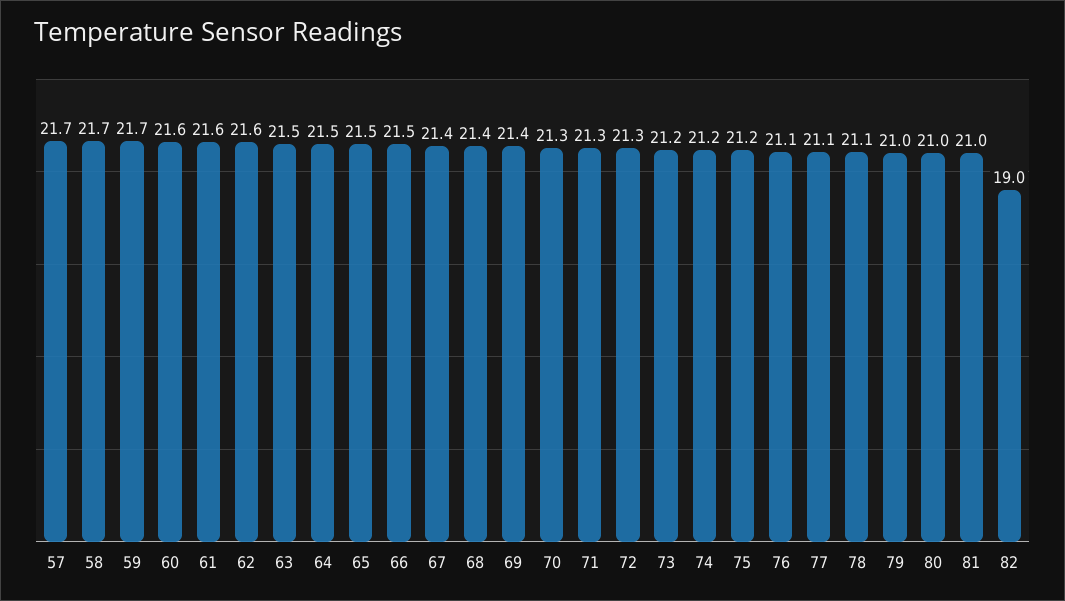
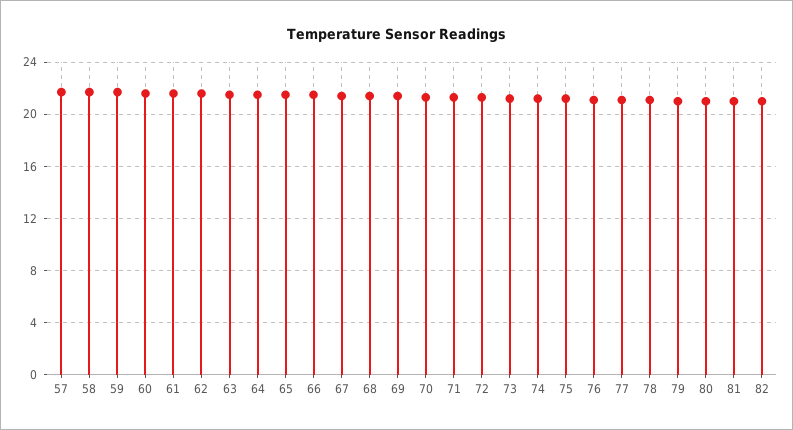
  {
    "57": 21.7,
    "58": 21.7,
    "59": 21.7,
    "60": 21.6,
    "61": 21.6,
    "62": 21.6,
    "63": 21.5,
    "64": 21.5,
    "65": 21.5,
    "66": 21.5,
    "67": 21.4,
    "68": 21.4,
    "69": 21.4,
    "70": 21.3,
    "71": 21.3,
    "72": 21.3,
    "73": 21.2,
    "74": 21.2,
    "75": 21.2,
    "76": 21.1,
    "77": 21.1,
    "78": 21.1,
    "79": 21,
    "80": 21,
    "81": 21,
-   "82": 19
+   "82": 21
  }

